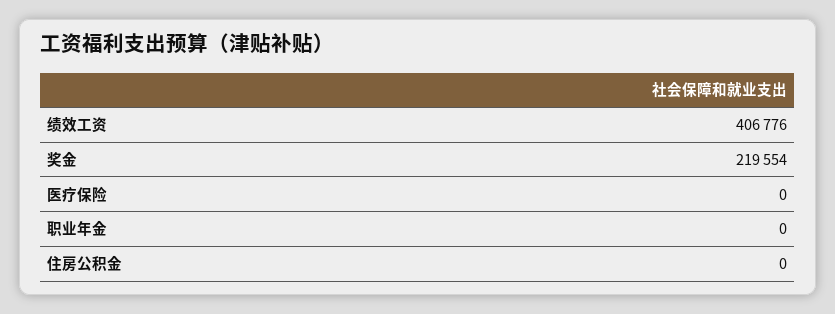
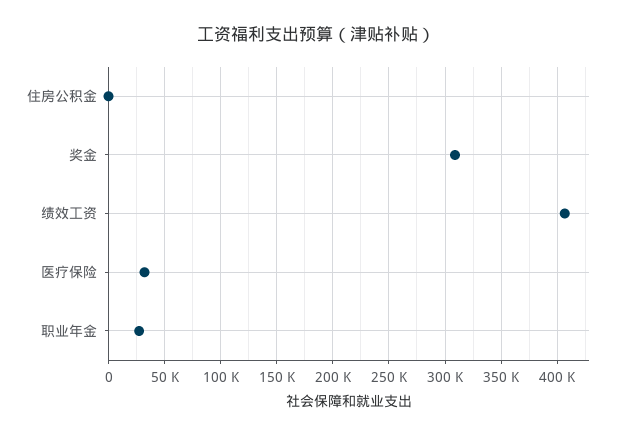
  {
    "绩效工资": 406776,
-   "奖金": 219554,
+   "奖金": 310000,
-   "医疗保险": 0,
+   "医疗保险": 30000,
-   "职业年金": 0,
+   "职业年金": 30000,
    "住房公积金": 0
  }

